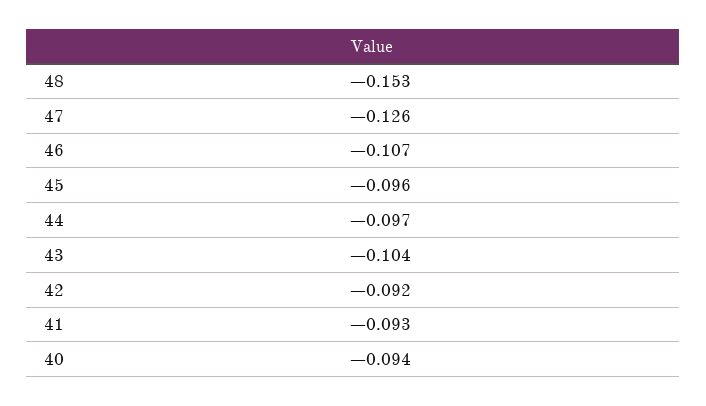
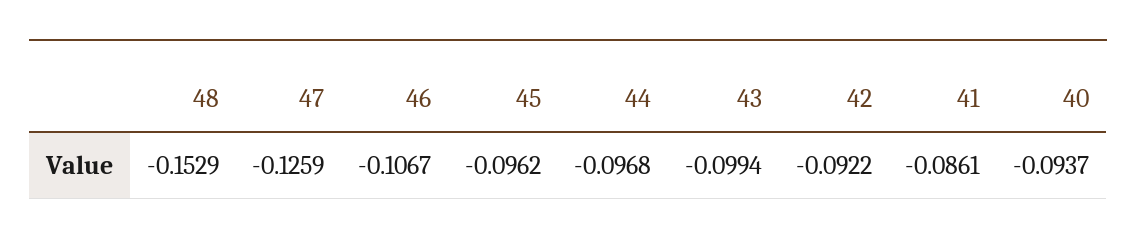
  {
    "48": -0.1529,
    "47": -0.1259,
    "46": -0.1067,
    "45": -0.0962,
    "44": -0.0968,
-   "43": -0.104,
+   "43": -0.0994,
    "42": -0.0922,
-   "41": -0.093,
+   "41": -0.0861,
    "40": -0.0937
  }

